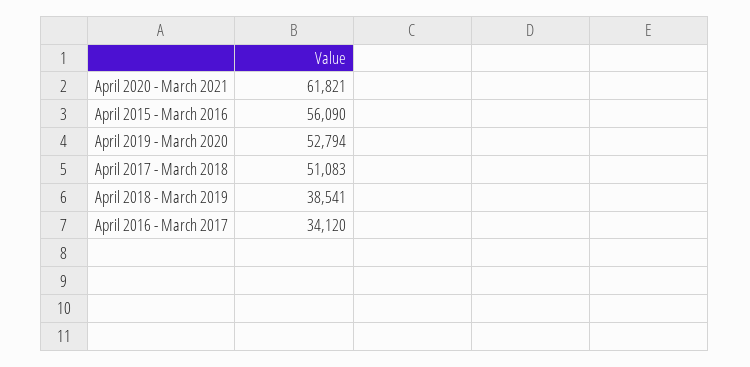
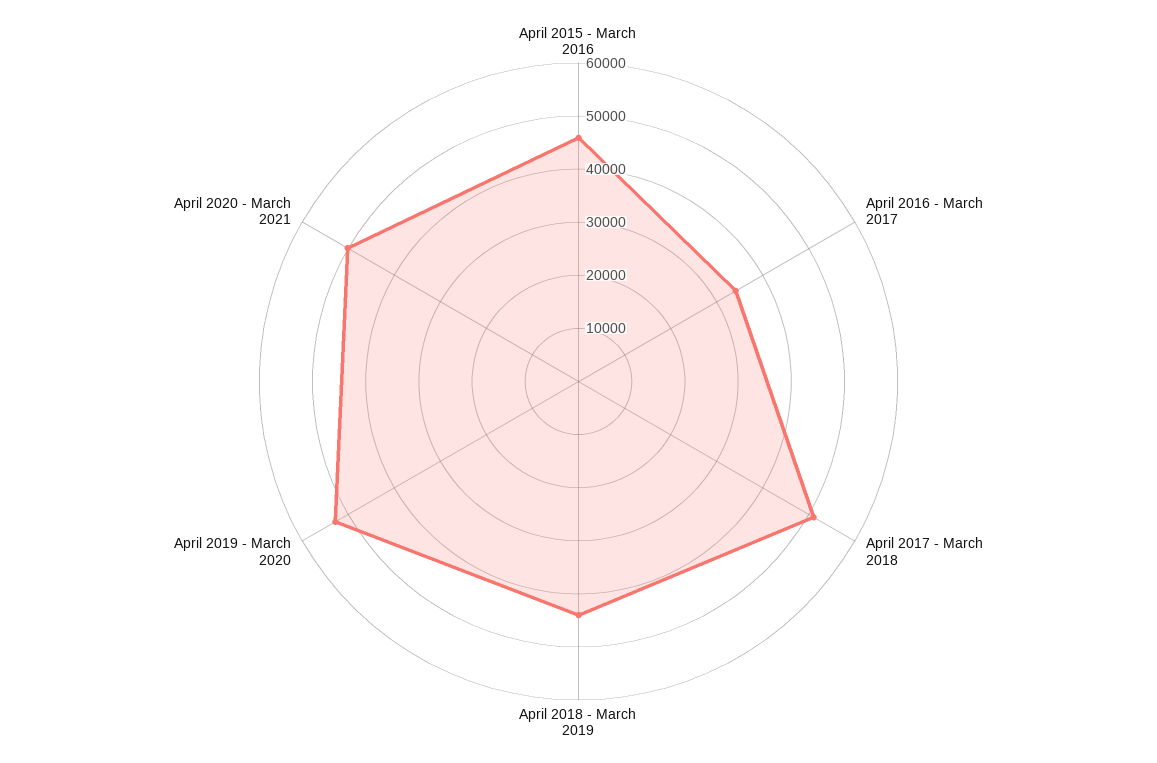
  {
-   "April 2020 - March 2021": 61821,
+   "April 2020 - March 2021": 50000,
-   "April 2015 - March 2016": 56090,
+   "April 2015 - March 2016": 46000,
    "April 2019 - March 2020": 52794,
    "April 2017 - March 2018": 51083,
-   "April 2018 - March 2019": 38541,
+   "April 2018 - March 2019": 44000,
    "April 2016 - March 2017": 34120
  }

